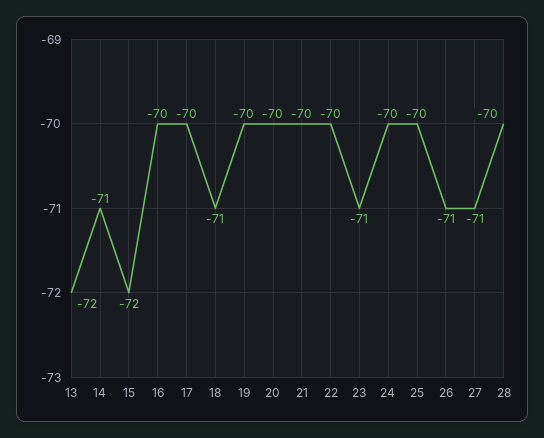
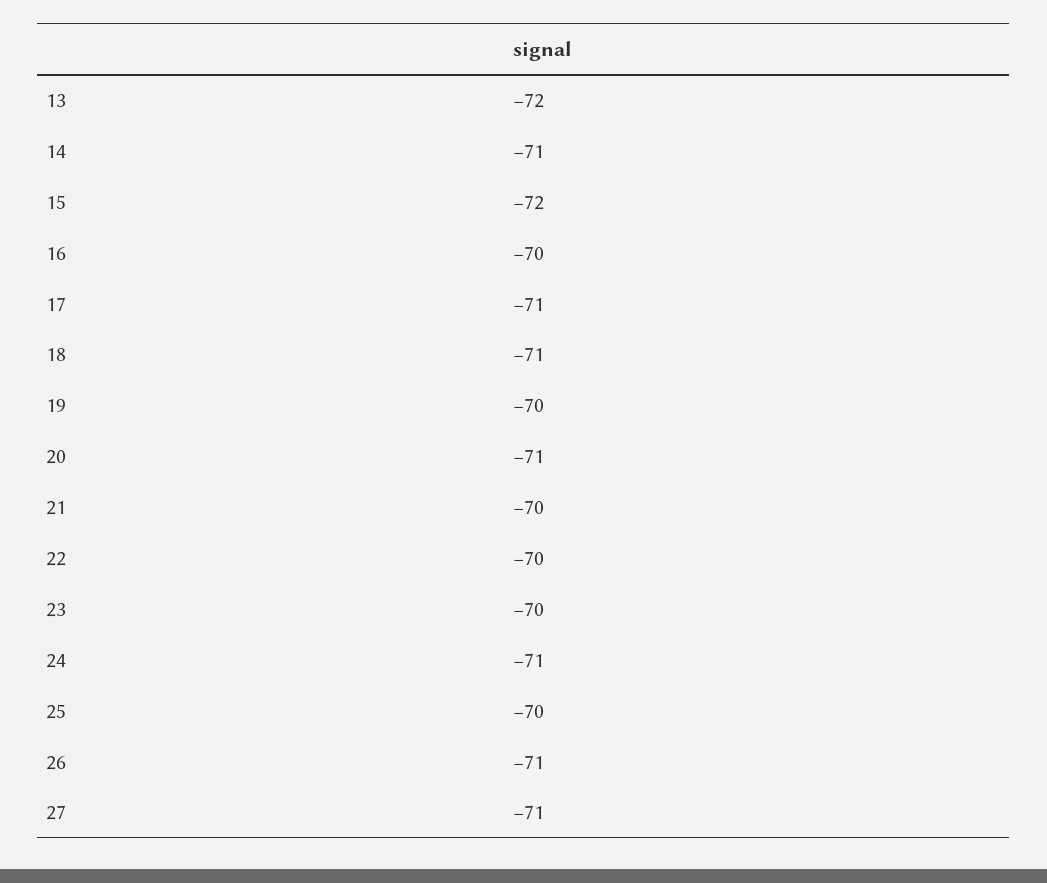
  {
    "13": -72,
    "14": -71,
    "15": -72,
    "16": -70,
-   "17": -70,
+   "17": -71,
    "18": -71,
    "19": -70,
-   "20": -70,
+   "20": -71,
    "21": -70,
    "22": -70,
-   "23": -71,
+   "23": -70,
-   "24": -70,
+   "24": -71,
    "25": -70,
    "26": -71,
-   "27": -71,
+   "27": -71
-   "28": -70
  }

